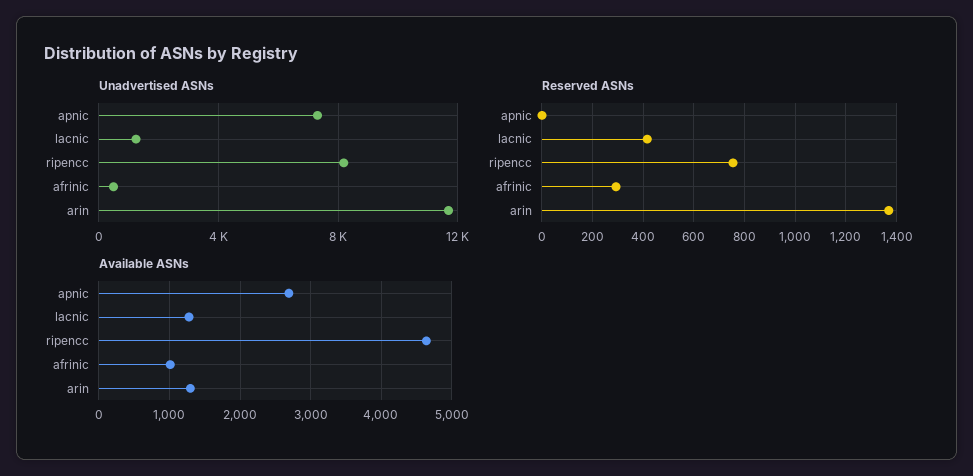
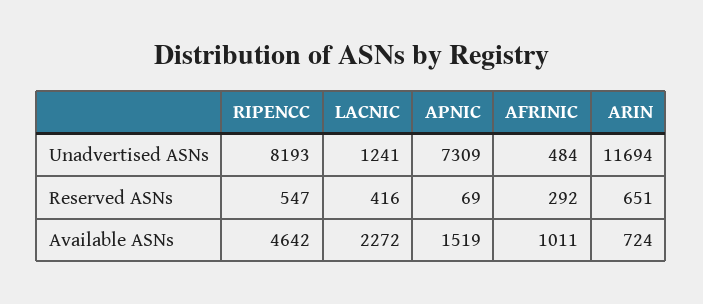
  {
    "Unadvertised ASNs": {
      "apnic": 7309,
      "lacnic": 1241,
      "ripencc": 8193,
      "afrinic": 484,
      "arin": 11694
    },
    "Reserved ASNs": {
-     "apnic": 0,
+     "apnic": 69,
      "lacnic": 416,
-     "ripencc": 750,
+     "ripencc": 547,
      "afrinic": 292,
-     "arin": 1375
+     "arin": 651
    },
    "Available ASNs": {
-     "apnic": 2700,
+     "apnic": 1519,
-     "lacnic": 1300,
+     "lacnic": 2272,
      "ripencc": 4642,
      "afrinic": 1011,
-     "arin": 1300
+     "arin": 724
    }
  }

